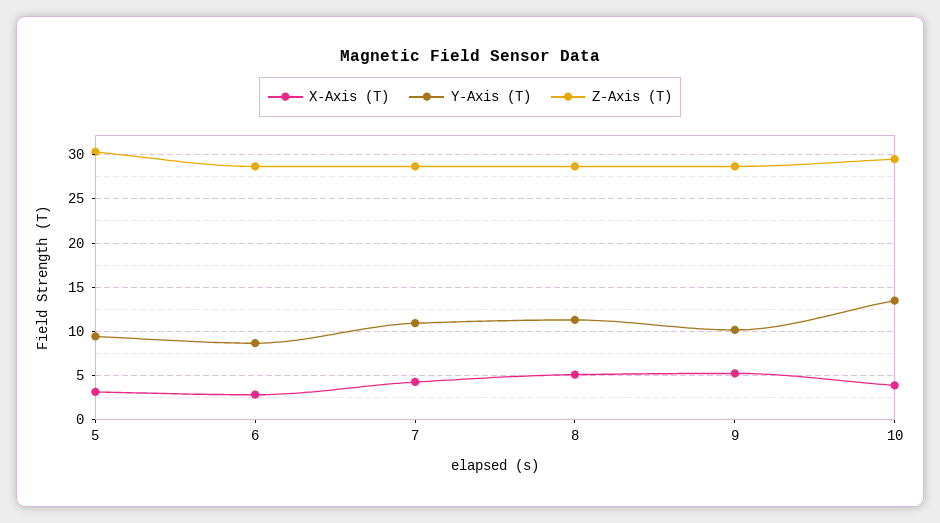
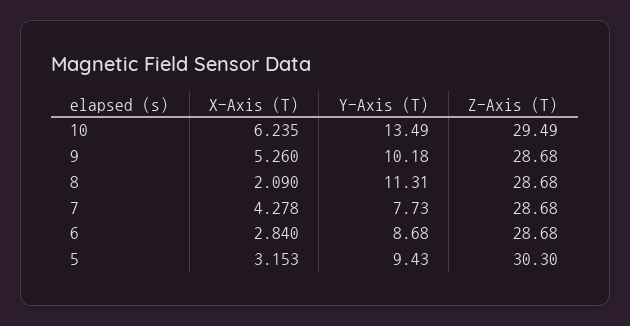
  {
    "X-Axis (T)": {
      "5": 3.153,
      "6": 2.84,
      "7": 4.278,
-     "8": 5,
+     "8": 2.09,
      "9": 5.26,
-     "10": 4
+     "10": 6.235
    },
    "Y-Axis (T)": {
      "5": 9.43,
      "6": 8.68,
-     "7": 11,
+     "7": 7.73,
      "8": 11.31,
      "9": 10.18,
      "10": 13.49
    },
    "Z-Axis (T)": {
      "5": 30.3,
      "6": 28.68,
      "7": 28.68,
      "8": 28.68,
      "9": 28.68,
      "10": 29.49
    }
  }

